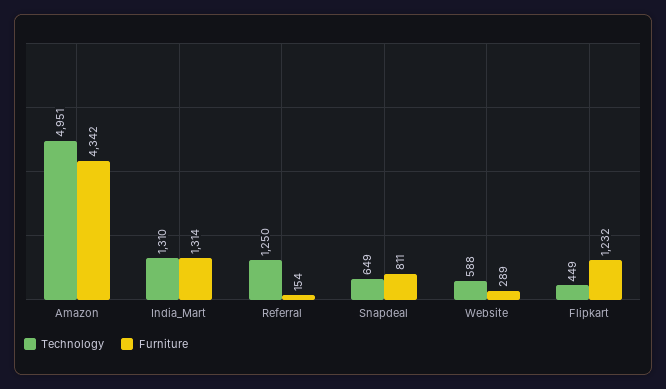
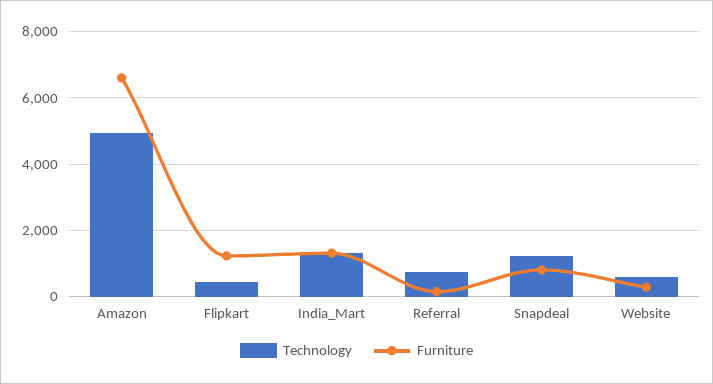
  {
    "Technology": {
      "Amazon": 4951,
      "India_Mart": 1310,
-     "Referral": 1250,
+     "Referral": 800,
-     "Snapdeal": 649,
+     "Snapdeal": 1200,
      "Website": 588,
      "Flipkart": 449
    },
    "Furniture": {
-     "Amazon": 4342,
+     "Amazon": 6600,
      "India_Mart": 1314,
      "Referral": 154,
      "Snapdeal": 811,
      "Website": 289,
      "Flipkart": 1232
    }
  }

